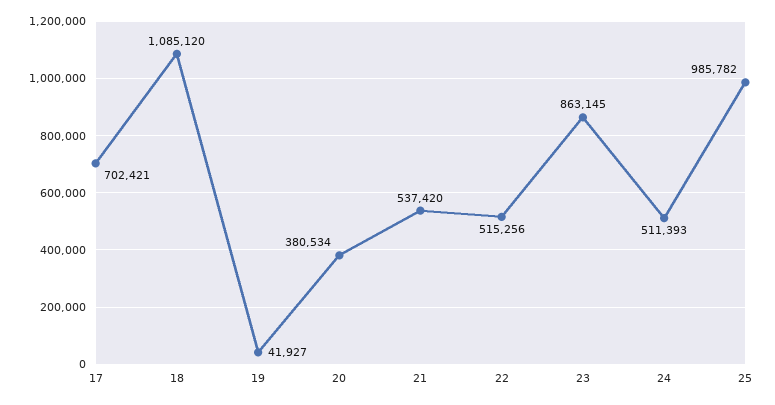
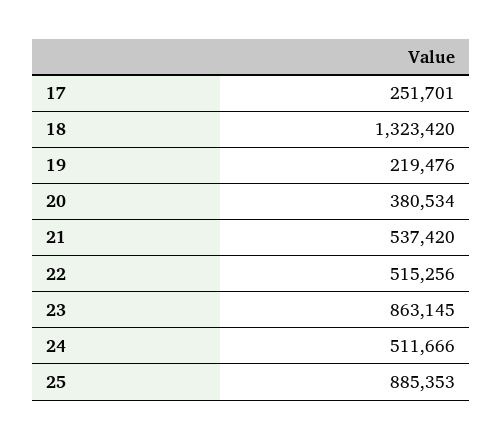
  {
-   "17": 702421,
+   "17": 251701,
-   "18": 1085120,
+   "18": 1323420,
-   "19": 41927,
+   "19": 219476,
    "20": 380534,
    "21": 537420,
    "22": 515256,
    "23": 863145,
-   "24": 511393,
+   "24": 511666,
-   "25": 985782
+   "25": 885353
  }

